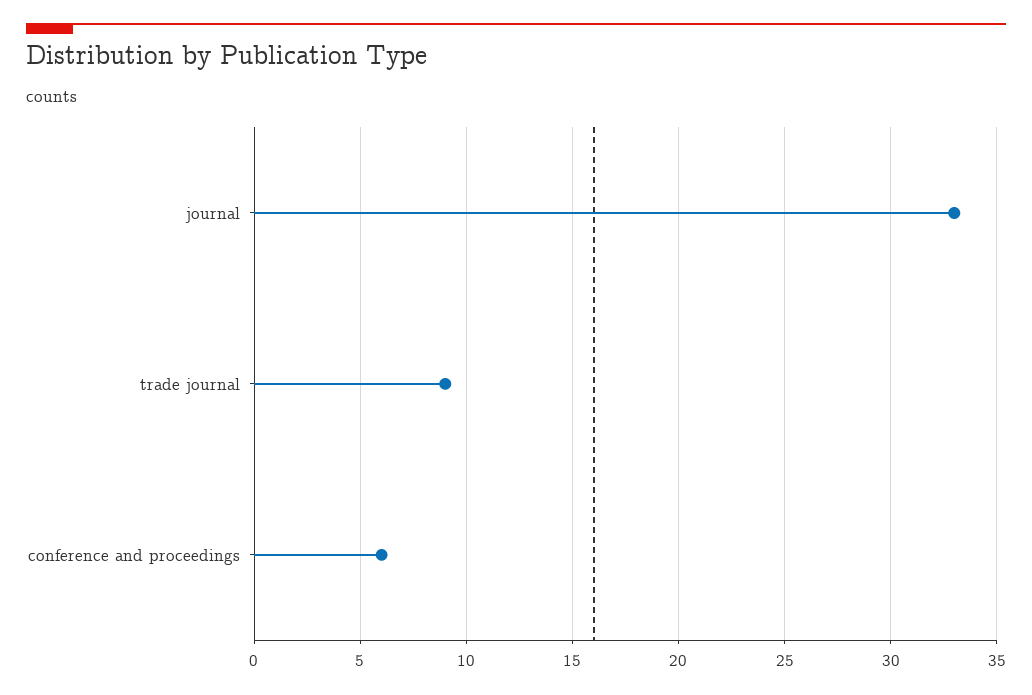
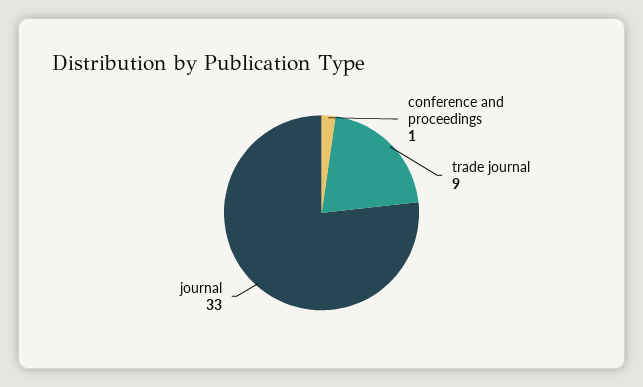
  {
    "journal": 33,
    "trade journal": 9,
-   "conference and proceedings": 6
+   "conference and proceedings": 1
  }

